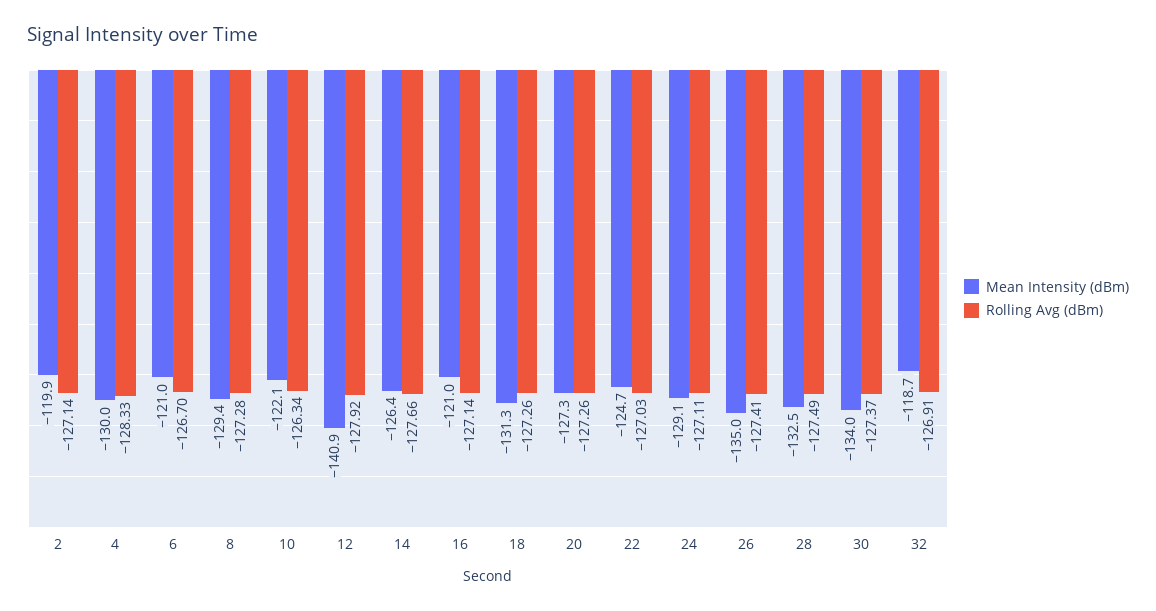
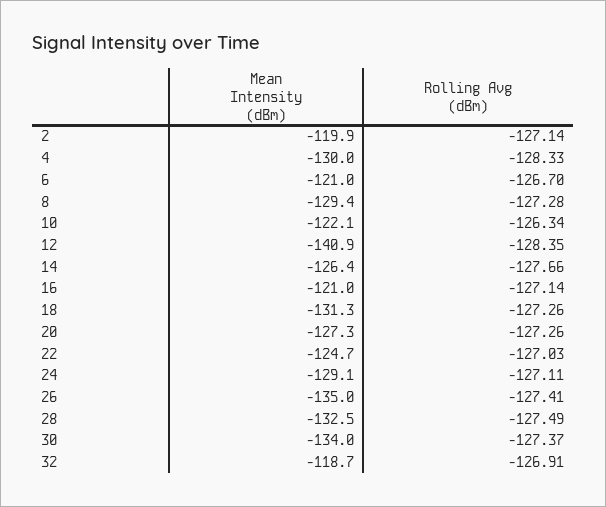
  {
    "Mean Intensity (dBm)": {
      "2": -119.9,
      "4": -130,
      "6": -121,
      "8": -129.4,
      "10": -122.1,
      "12": -140.9,
      "14": -126.4,
      "16": -121,
      "18": -131.3,
      "20": -127.3,
      "22": -124.7,
      "24": -129.1,
      "26": -135,
      "28": -132.5,
      "30": -134,
      "32": -118.7
    },
    "Rolling Avg (dBm)": {
      "2": -127.14,
      "4": -128.33,
      "6": -126.7,
      "8": -127.28,
      "10": -126.34,
-     "12": -127.92,
+     "12": -128.35,
      "14": -127.66,
      "16": -127.14,
      "18": -127.26,
      "20": -127.26,
      "22": -127.03,
      "24": -127.11,
      "26": -127.41,
      "28": -127.49,
      "30": -127.37,
      "32": -126.91
    }
  }

